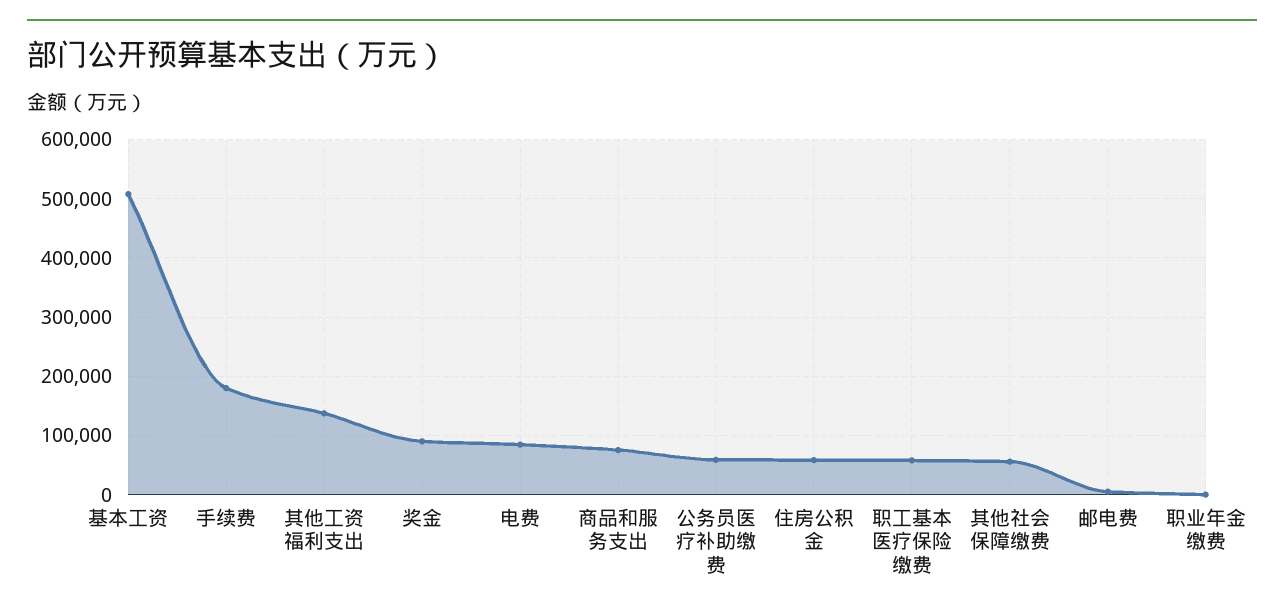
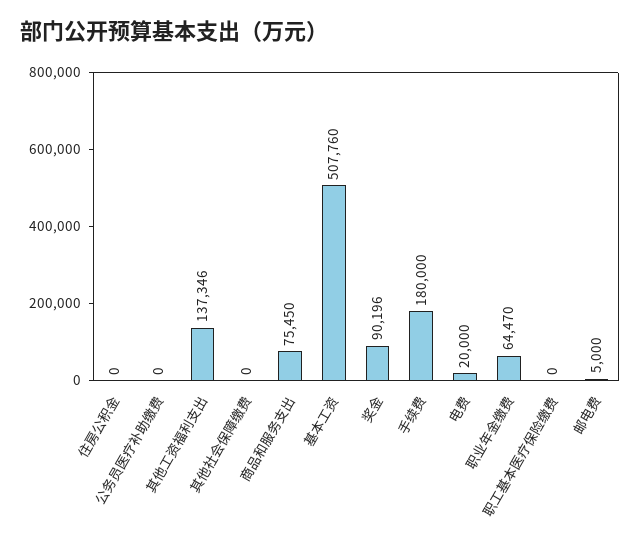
  {
    "基本工资": 507760,
    "手续费": 180000,
    "其他工资福利支出": 137346,
    "奖金": 90196,
-   "电费": 80000,
+   "电费": 20000,
    "商品和服务支出": 75450,
-   "公务员医疗补助缴费": 60000,
+   "公务员医疗补助缴费": 0,
-   "住房公积金": 60000,
+   "住房公积金": 0,
-   "职工基本医疗保险缴费": 60000,
+   "职工基本医疗保险缴费": 0,
-   "其他社会保障缴费": 60000,
+   "其他社会保障缴费": 0,
    "邮电费": 5000,
-   "职业年金缴费": 0
+   "职业年金缴费": 64470
  }

